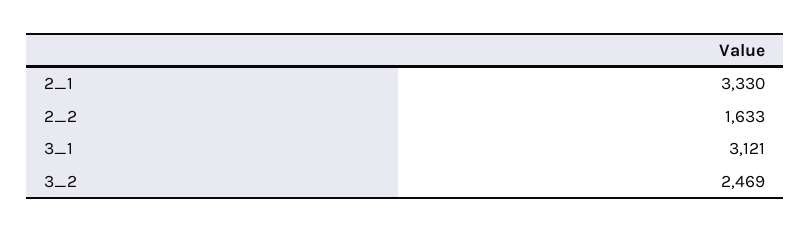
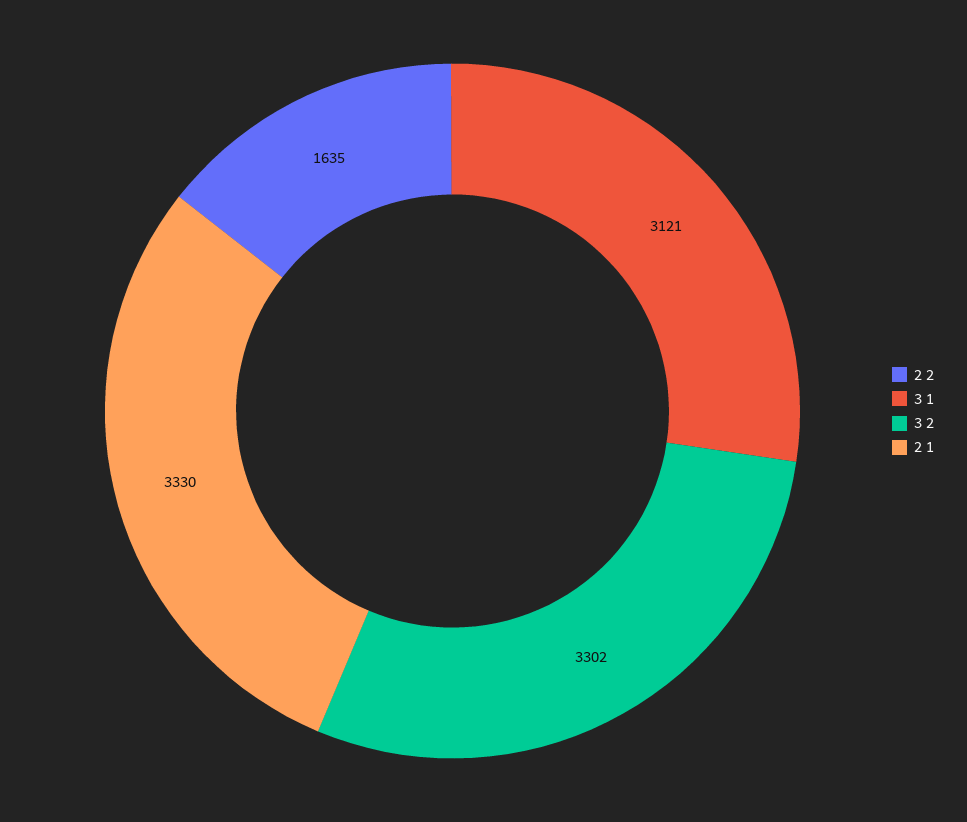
  {
    "2_1": 3330,
-   "2_2": 1633,
+   "2_2": 1635,
    "3_1": 3121,
-   "3_2": 2469
+   "3_2": 3302
  }

